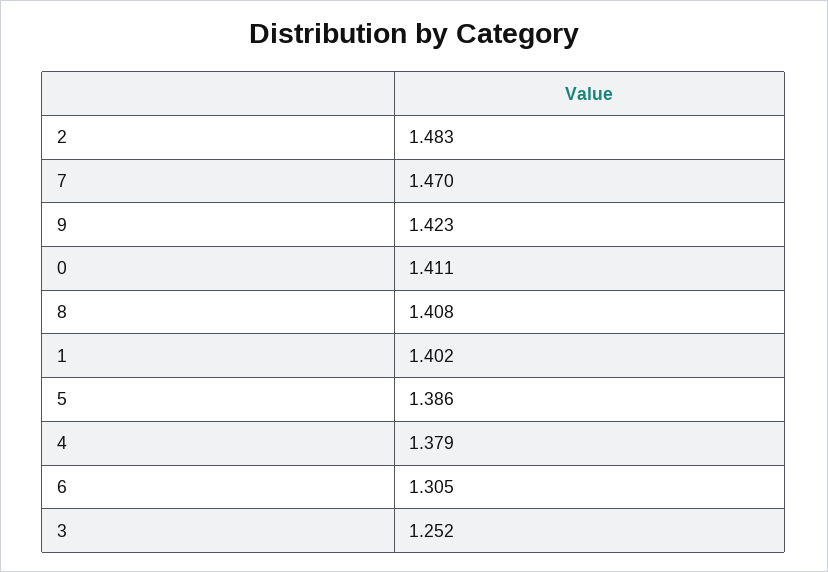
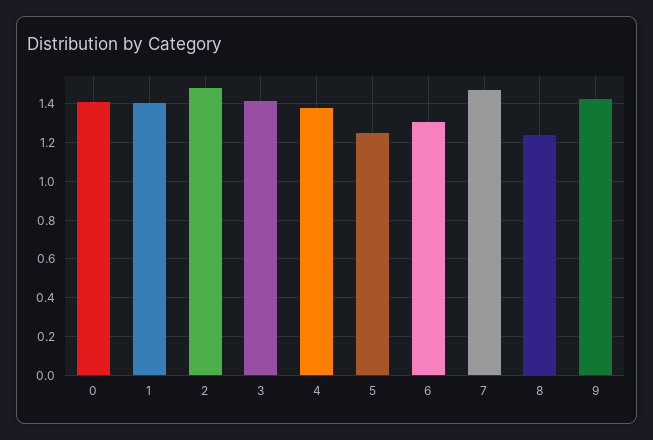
  {
    "2": 1.483,
    "7": 1.47,
    "9": 1.423,
    "0": 1.411,
-   "8": 1.408,
+   "8": 1.25,
    "1": 1.402,
-   "5": 1.386,
+   "5": 1.25,
    "4": 1.379,
    "6": 1.305,
-   "3": 1.252
+   "3": 1.4
  }

